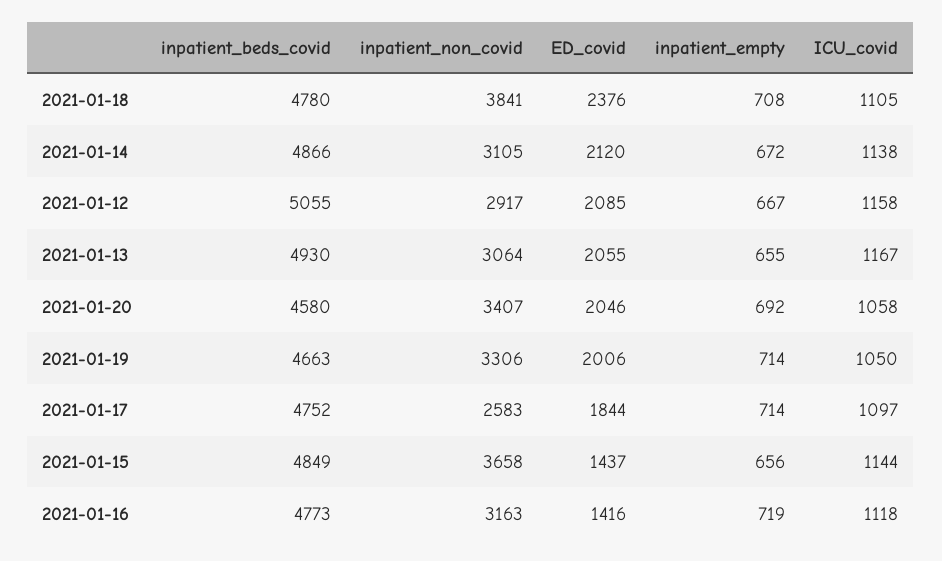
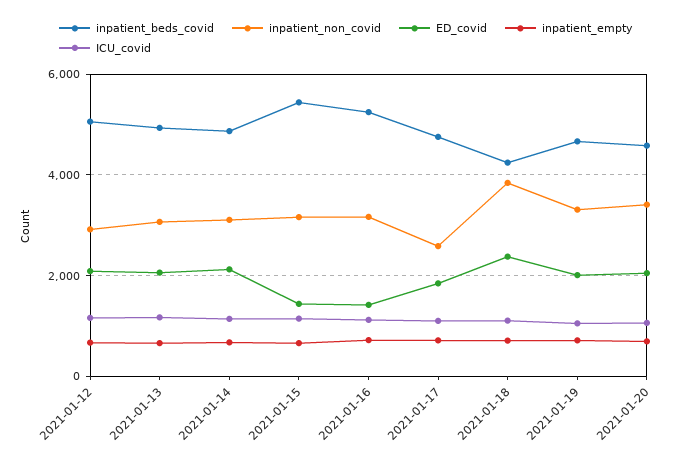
  {
    "inpatient_beds_covid": {
-     "2021-01-18": 4780,
+     "2021-01-18": 4200,
      "2021-01-14": 4866,
      "2021-01-12": 5055,
      "2021-01-13": 4930,
      "2021-01-20": 4580,
      "2021-01-19": 4663,
      "2021-01-17": 4752,
-     "2021-01-15": 4849,
+     "2021-01-15": 5400,
-     "2021-01-16": 4773
+     "2021-01-16": 5200
    },
    "inpatient_non_covid": {
      "2021-01-18": 3841,
      "2021-01-14": 3105,
      "2021-01-12": 2917,
      "2021-01-13": 3064,
      "2021-01-20": 3407,
      "2021-01-19": 3306,
      "2021-01-17": 2583,
-     "2021-01-15": 3658,
+     "2021-01-15": 3200,
      "2021-01-16": 3163
    },
    "ED_covid": {
      "2021-01-18": 2376,
      "2021-01-14": 2120,
      "2021-01-12": 2085,
      "2021-01-13": 2055,
      "2021-01-20": 2046,
      "2021-01-19": 2006,
      "2021-01-17": 1844,
      "2021-01-15": 1437,
      "2021-01-16": 1416
    },
    "inpatient_empty": {
      "2021-01-18": 708,
      "2021-01-14": 672,
      "2021-01-12": 667,
      "2021-01-13": 655,
      "2021-01-20": 692,
      "2021-01-19": 714,
      "2021-01-17": 714,
      "2021-01-15": 656,
      "2021-01-16": 719
    },
    "ICU_covid": {
      "2021-01-18": 1105,
      "2021-01-14": 1138,
      "2021-01-12": 1158,
      "2021-01-13": 1167,
      "2021-01-20": 1058,
      "2021-01-19": 1050,
      "2021-01-17": 1097,
      "2021-01-15": 1144,
      "2021-01-16": 1118
    }
  }

